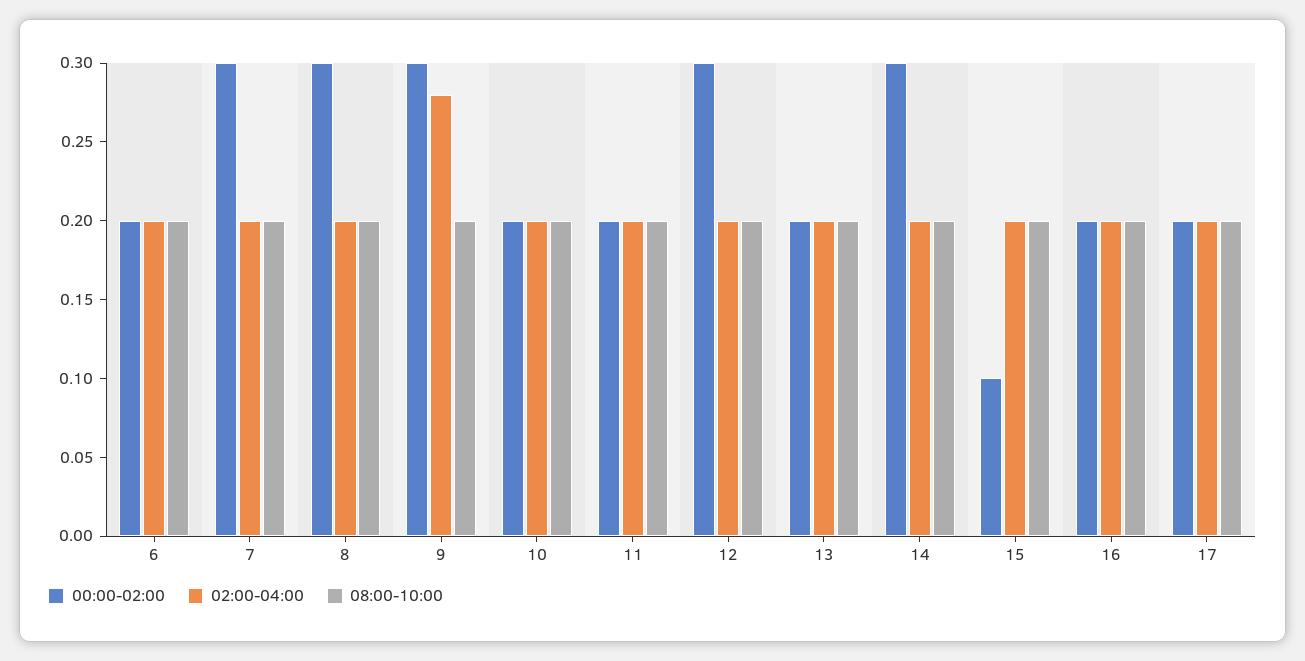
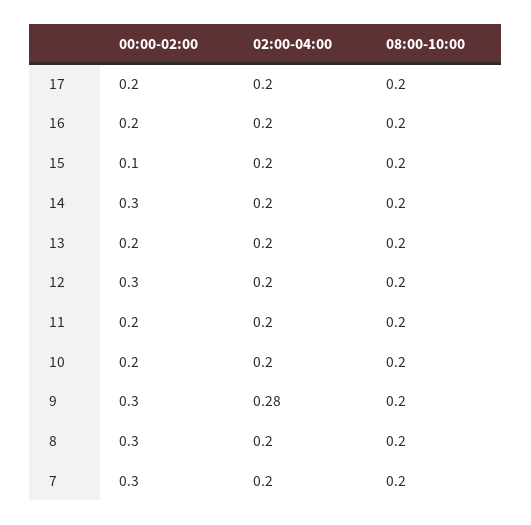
  {
    "00:00-02:00": {
-     "6": 0.2,
      "7": 0.3,
      "8": 0.3,
      "9": 0.3,
      "10": 0.2,
      "11": 0.2,
      "12": 0.3,
      "13": 0.2,
      "14": 0.3,
      "15": 0.1,
      "16": 0.2,
      "17": 0.2
    },
    "02:00-04:00": {
-     "6": 0.2,
      "7": 0.2,
      "8": 0.2,
      "9": 0.28,
      "10": 0.2,
      "11": 0.2,
      "12": 0.2,
      "13": 0.2,
      "14": 0.2,
      "15": 0.2,
      "16": 0.2,
      "17": 0.2
    },
    "08:00-10:00": {
-     "6": 0.2,
      "7": 0.2,
      "8": 0.2,
      "9": 0.2,
      "10": 0.2,
      "11": 0.2,
      "12": 0.2,
      "13": 0.2,
      "14": 0.2,
      "15": 0.2,
      "16": 0.2,
      "17": 0.2
    }
  }

